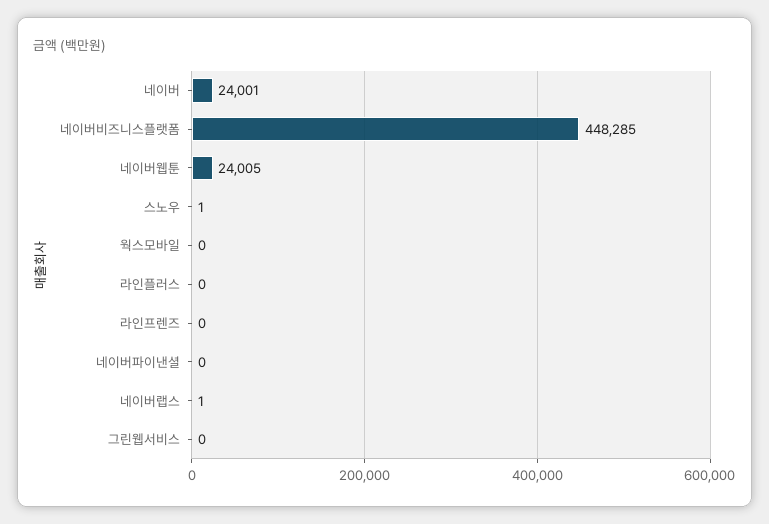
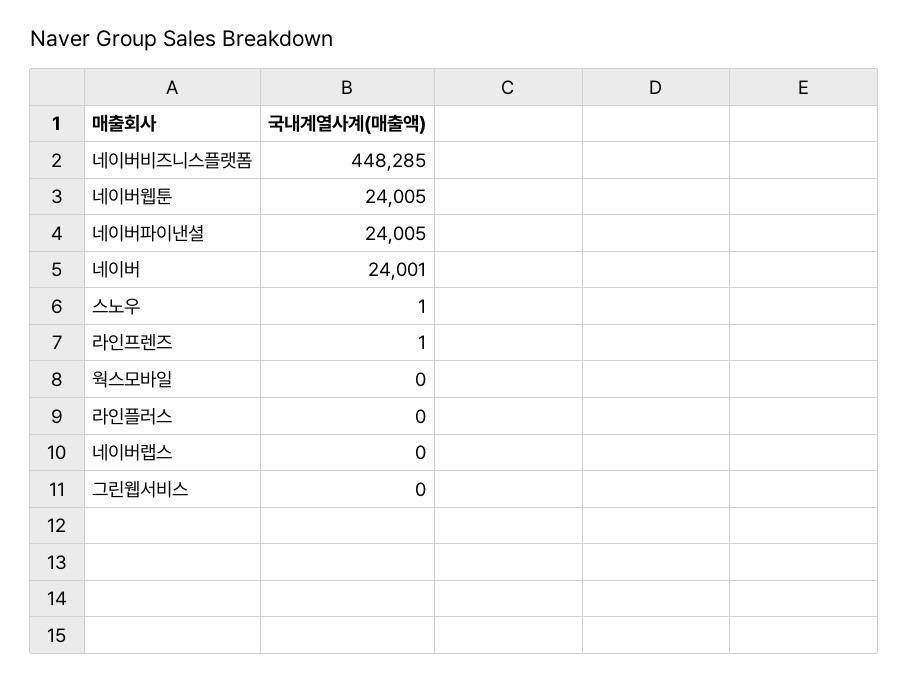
  {
    "네이버": 24001,
    "네이버비즈니스플랫폼": 448285,
    "네이버웹툰": 24005,
    "스노우": 1,
    "웍스모바일": 0,
    "라인플러스": 0,
-   "라인프렌즈": 0,
+   "라인프렌즈": 1,
-   "네이버파이낸셜": 0,
+   "네이버파이낸셜": 24005,
-   "네이버랩스": 1,
+   "네이버랩스": 0,
    "그린웹서비스": 0
  }

